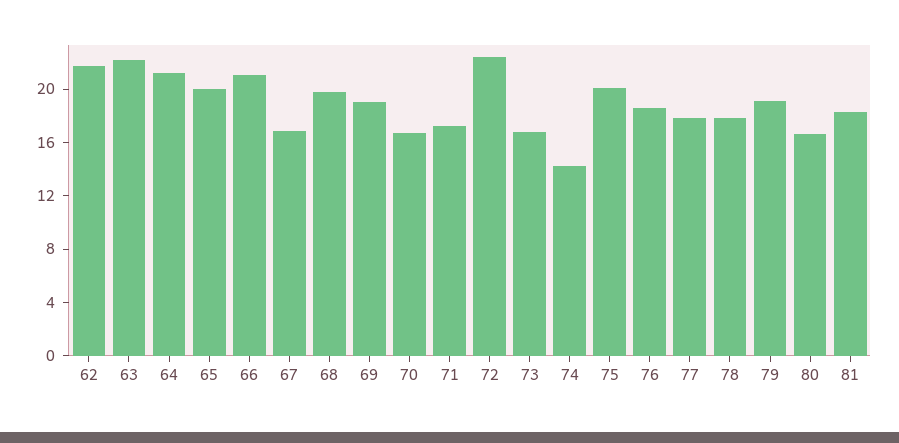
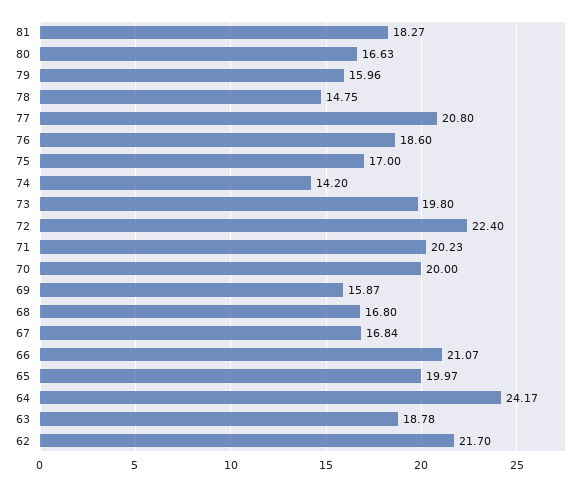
  {
    "62": 21.7,
-   "63": 22,
+   "63": 18.78,
-   "64": 21,
+   "64": 24.17,
    "65": 19.97,
    "66": 21.07,
    "67": 16.84,
-   "68": 20,
+   "68": 16.8,
-   "69": 19,
+   "69": 15.87,
-   "70": 17,
+   "70": 20,
-   "71": 17,
+   "71": 20.23,
    "72": 22.4,
-   "73": 17,
+   "73": 19.8,
    "74": 14.2,
-   "75": 20,
+   "75": 17,
    "76": 18.6,
-   "77": 18,
+   "77": 20.8,
-   "78": 18,
+   "78": 14.75,
-   "79": 19,
+   "79": 15.96,
    "80": 16.63,
    "81": 18.27
  }

